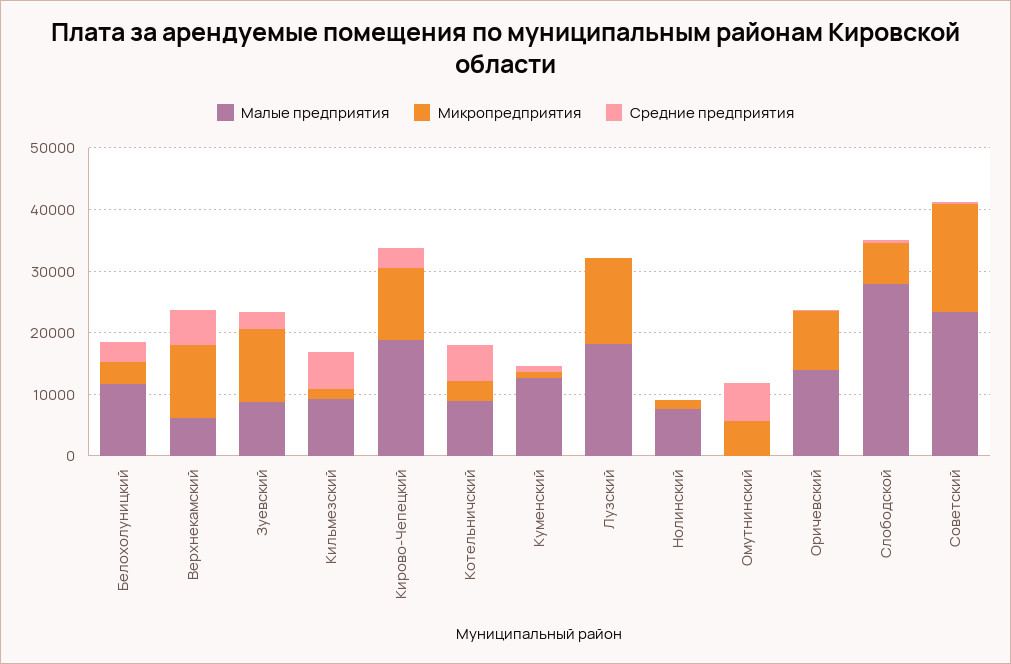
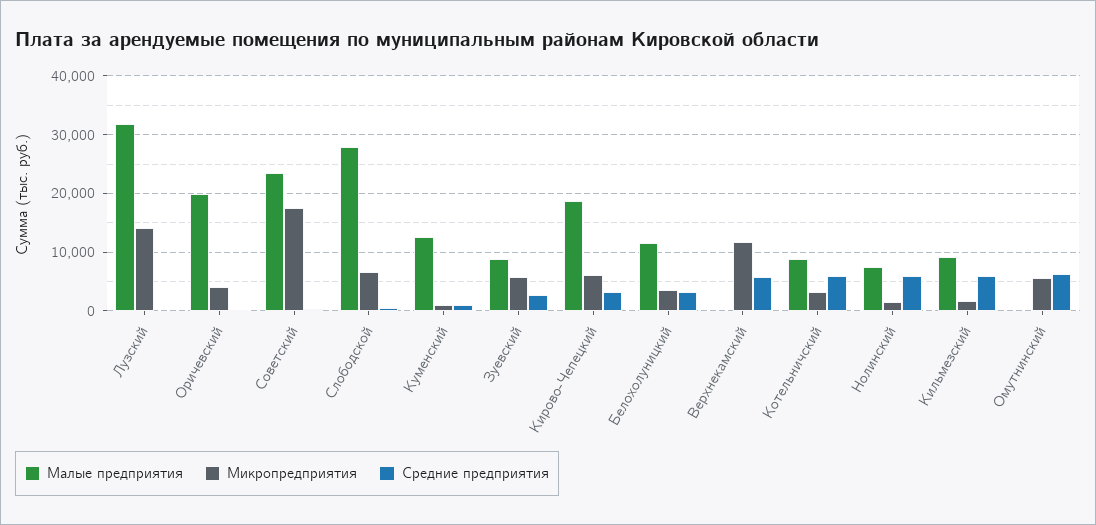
  {
    "Малые предприятия": {
      "Белохолуницкий": 12000,
-     "Верхнекамский": 6000,
+     "Верхнекамский": 0,
      "Зуевский": 8000,
      "Кильмезский": 10000,
      "Кирово-Чепецкий": 18000,
      "Котельничский": 8000,
      "Куменский": 12000,
-     "Лузский": 18000,
+     "Лузский": 32000,
      "Нолинский": 8000,
      "Омутнинский": 0,
-     "Оричевский": 14000,
+     "Оричевский": 20000,
      "Слободской": 28000,
      "Советский": 24000
    },
    "Микропредприятия": {
      "Белохолуницкий": 4000,
      "Верхнекамский": 12000,
-     "Зуевский": 12000,
+     "Зуевский": 6000,
      "Кильмезский": 2000,
-     "Кирово-Чепецкий": 12000,
+     "Кирово-Чепецкий": 6000,
      "Котельничский": 4000,
      "Куменский": 0,
      "Лузский": 14000,
      "Нолинский": 2000,
      "Омутнинский": 6000,
-     "Оричевский": 10000,
+     "Оричевский": 4000,
      "Слободской": 6000,
      "Советский": 18000
    },
    "Средние предприятия": {
      "Белохолуницкий": 4000,
      "Верхнекамский": 6000,
      "Зуевский": 2000,
      "Кильмезский": 6000,
      "Кирово-Чепецкий": 4000,
      "Котельничский": 6000,
      "Куменский": 2000,
      "Лузский": 0,
-     "Нолинский": 0,
+     "Нолинский": 6000,
      "Омутнинский": 6000,
      "Оричевский": 0,
      "Слободской": 0,
      "Советский": 0
    }
  }

